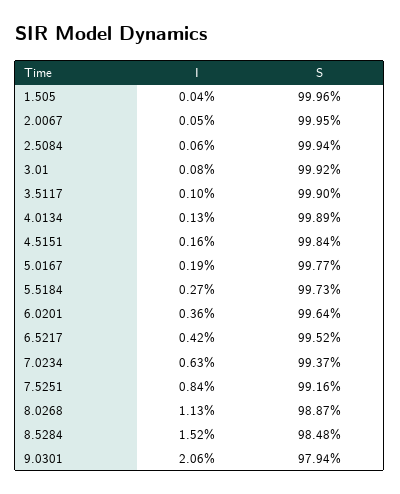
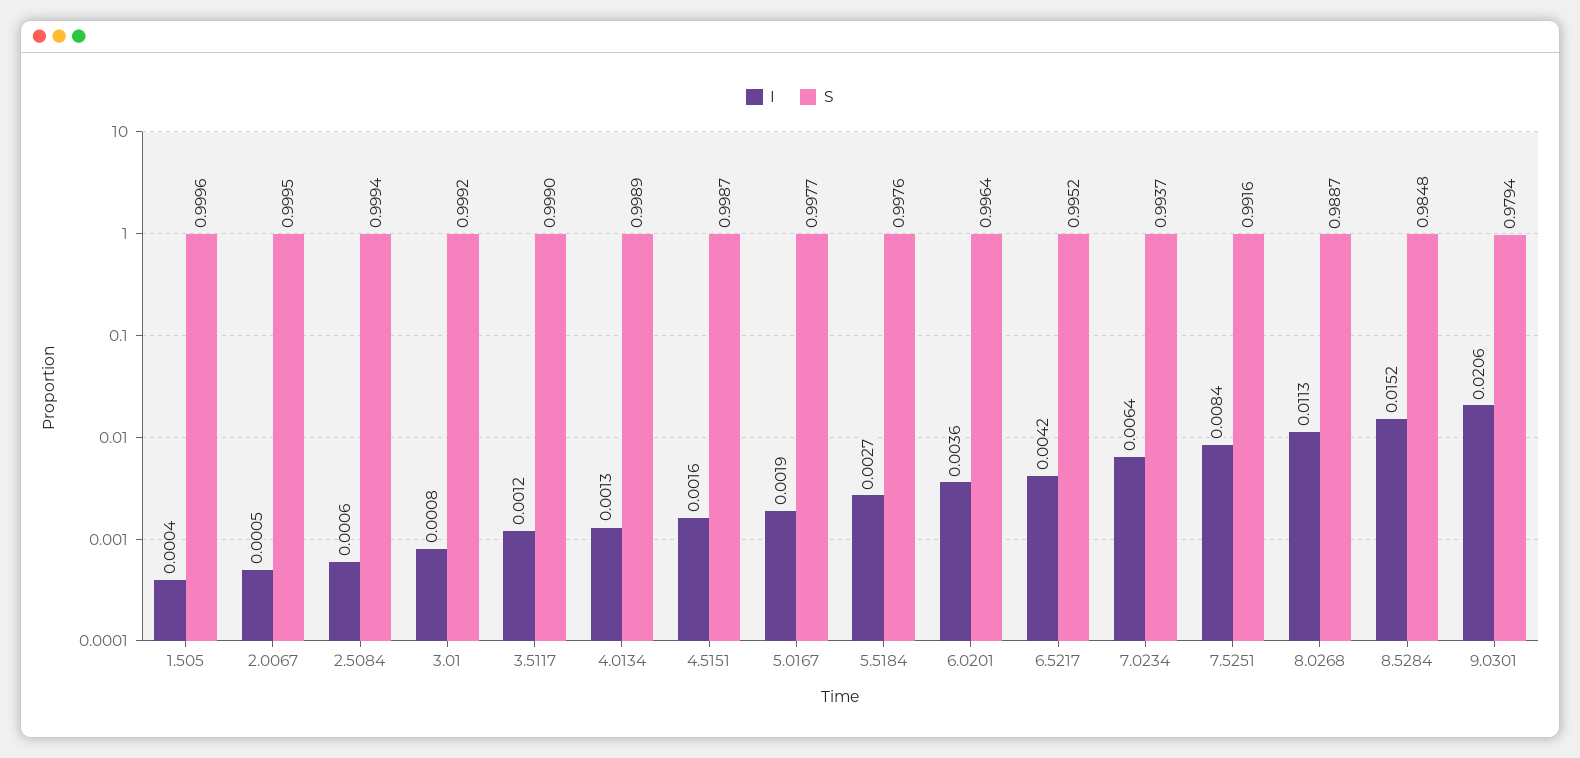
  {
    "I": {
      "1.505": 0.0004,
      "2.0067": 0.0005,
      "2.5084": 0.0006,
      "3.01": 0.0008,
-     "3.5117": 0.001,
+     "3.5117": 0.0012,
      "4.0134": 0.0013,
      "4.5151": 0.0016,
      "5.0167": 0.0019,
      "5.5184": 0.0027,
      "6.0201": 0.0036,
      "6.5217": 0.0042,
-     "7.0234": 0.0063,
+     "7.0234": 0.0064,
      "7.5251": 0.0084,
      "8.0268": 0.0113,
      "8.5284": 0.0152,
      "9.0301": 0.0206
    },
    "S": {
      "1.505": 0.9996,
      "2.0067": 0.9995,
      "2.5084": 0.9994,
      "3.01": 0.9992,
      "3.5117": 0.999,
      "4.0134": 0.9989,
-     "4.5151": 0.9984,
+     "4.5151": 0.9987,
      "5.0167": 0.9977,
-     "5.5184": 0.9973,
+     "5.5184": 0.9976,
      "6.0201": 0.9964,
      "6.5217": 0.9952,
      "7.0234": 0.9937,
      "7.5251": 0.9916,
      "8.0268": 0.9887,
      "8.5284": 0.9848,
      "9.0301": 0.9794
    }
  }

